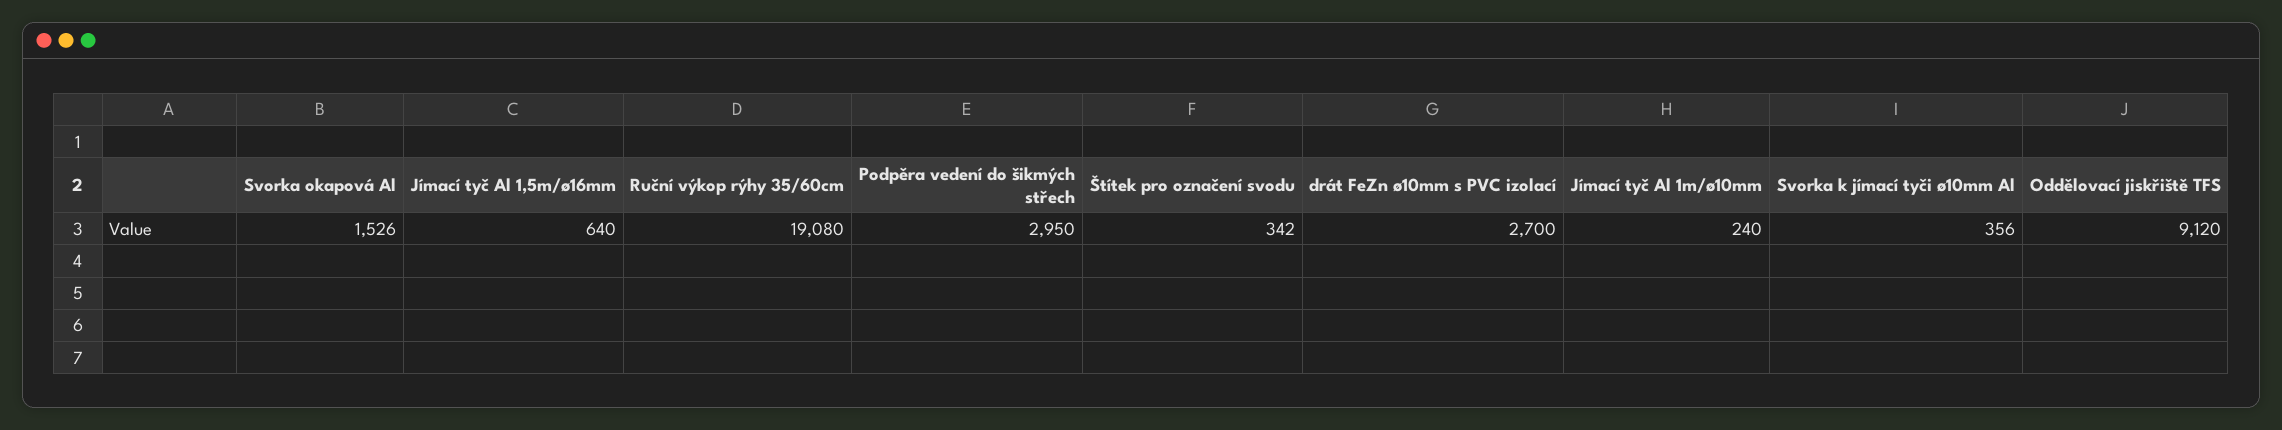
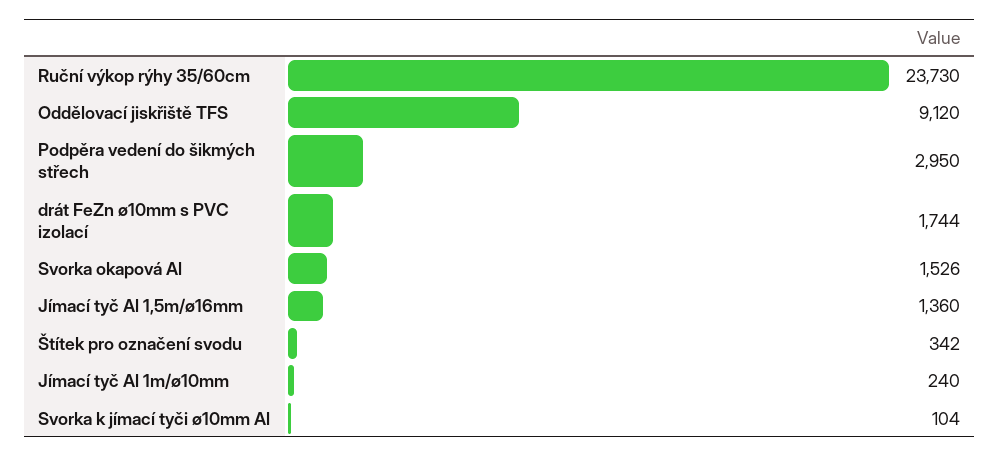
  {
    "Svorka okapová Al": 1526,
-   "Jímací tyč Al 1,5m/ø16mm": 640,
+   "Jímací tyč Al 1,5m/ø16mm": 1360,
-   "Ruční výkop rýhy 35/60cm": 19080,
+   "Ruční výkop rýhy 35/60cm": 23730,
    "Podpěra vedení do šikmých střech": 2950,
    "Štítek pro označení svodu": 342,
-   "drát FeZn ø10mm s PVC izolací": 2700,
+   "drát FeZn ø10mm s PVC izolací": 1744,
    "Jímací tyč Al 1m/ø10mm": 240,
-   "Svorka k jímací tyči ø10mm Al": 356,
+   "Svorka k jímací tyči ø10mm Al": 104,
    "Oddělovací jiskřiště TFS": 9120
  }

